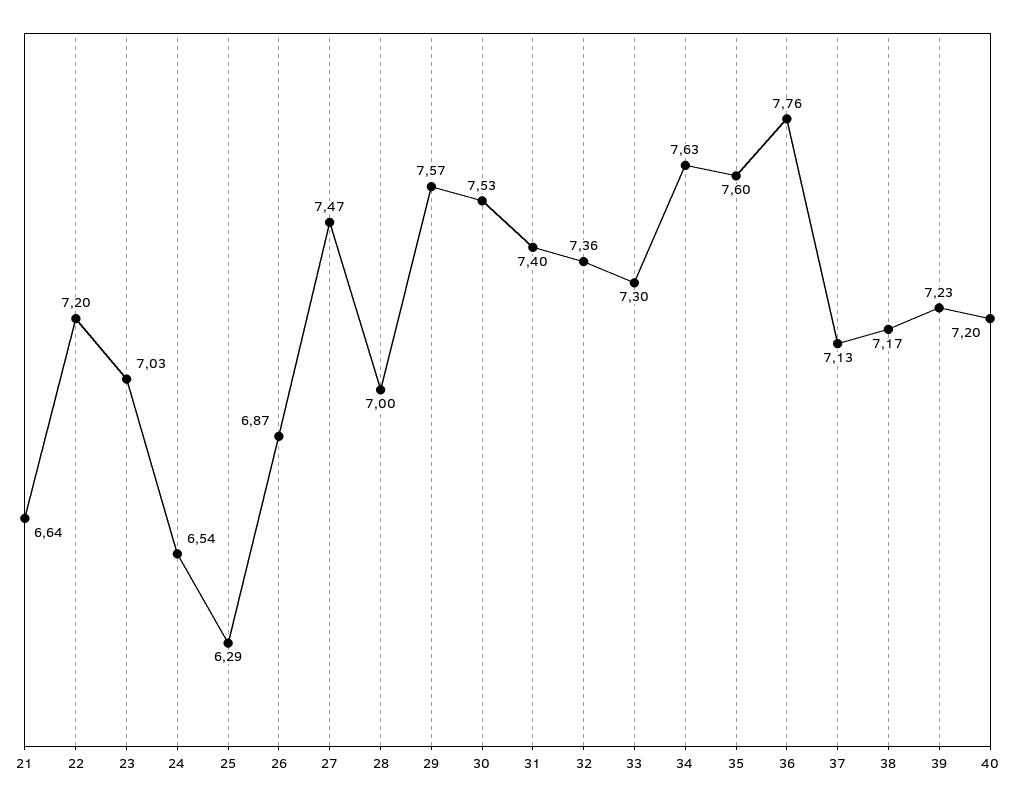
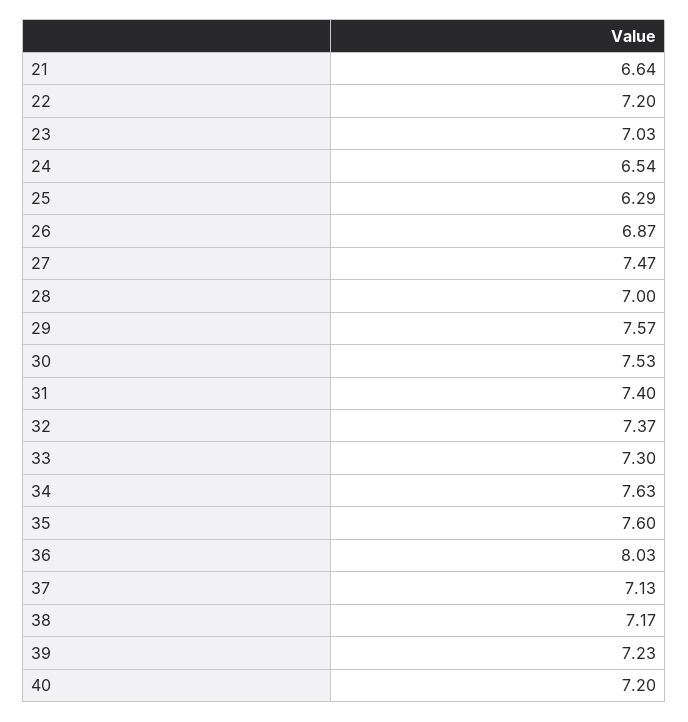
  {
    "21": 6.64,
    "22": 7.2,
    "23": 7.03,
    "24": 6.54,
    "25": 6.29,
    "26": 6.87,
    "27": 7.47,
    "28": 7,
    "29": 7.57,
    "30": 7.53,
    "31": 7.4,
-   "32": 7.36,
+   "32": 7.37,
    "33": 7.3,
    "34": 7.63,
    "35": 7.6,
-   "36": 7.76,
+   "36": 8.03,
    "37": 7.13,
    "38": 7.17,
    "39": 7.23,
    "40": 7.2
  }

